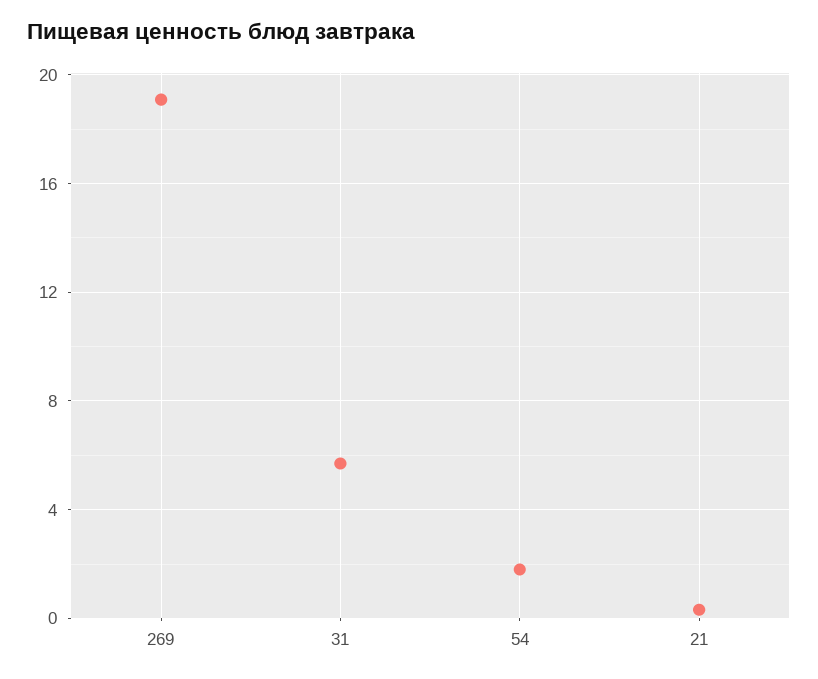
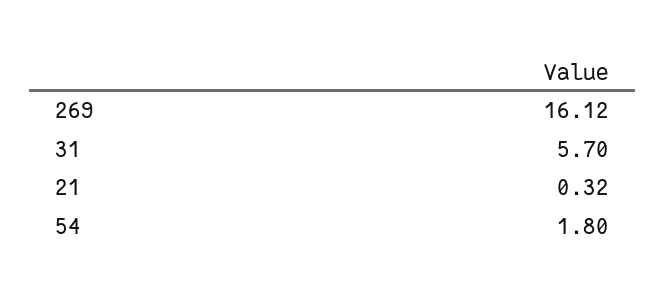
  {
-   "269": 19,
+   "269": 16.12,
    "31": 5.7,
    "54": 1.8,
    "21": 0.32
  }

